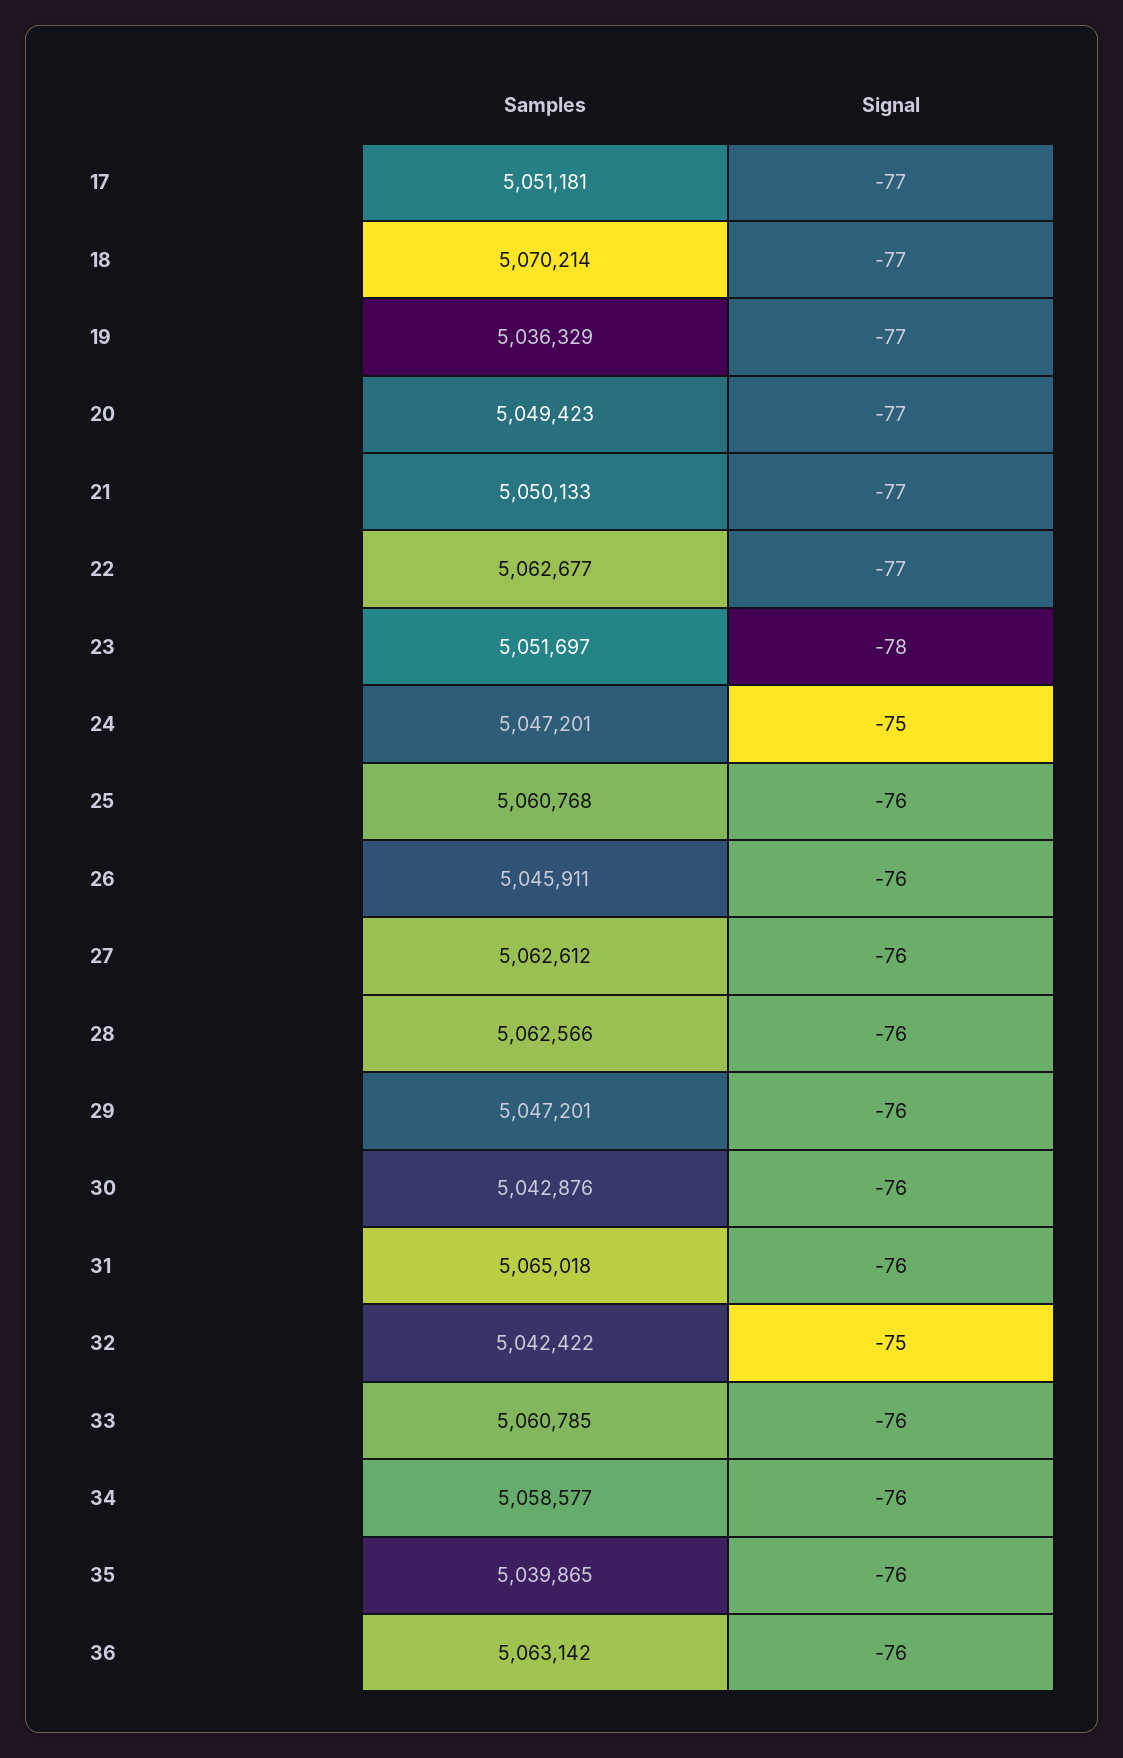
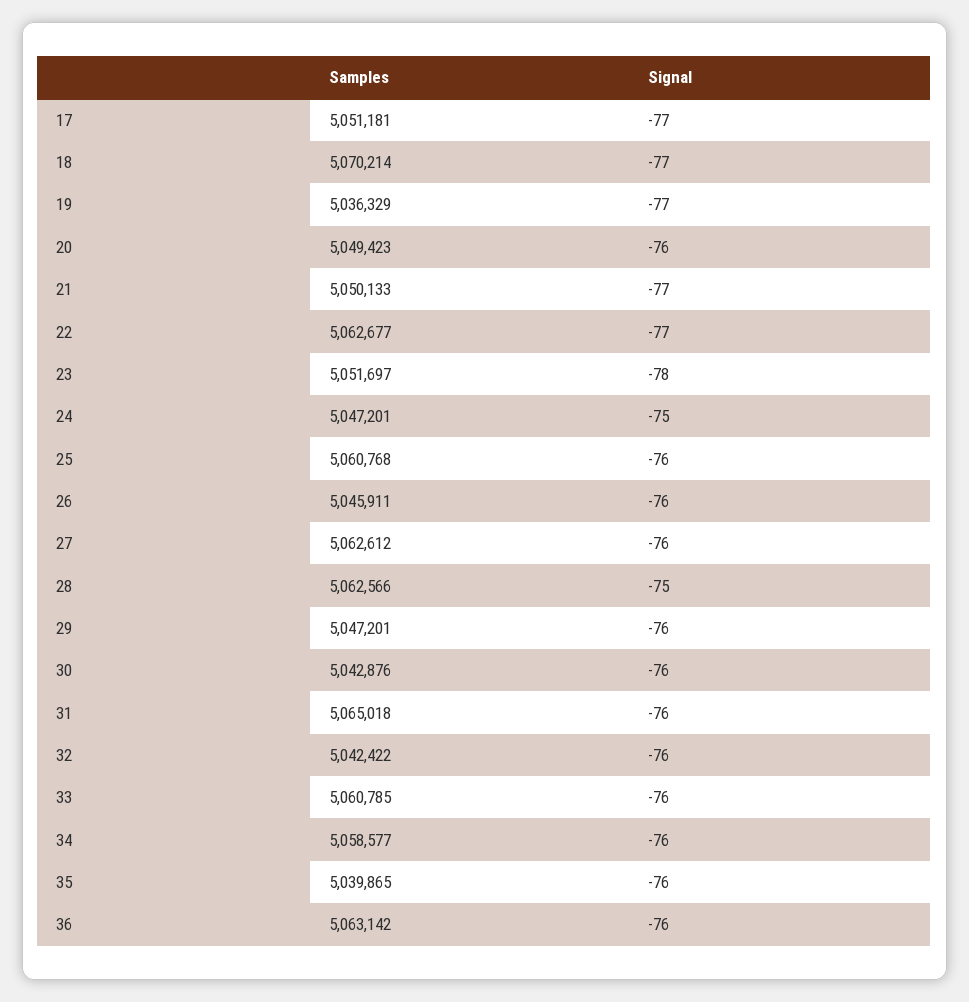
  {
    "Samples": {
      "17": 5051181,
      "18": 5070214,
      "19": 5036329,
      "20": 5049423,
      "21": 5050133,
      "22": 5062677,
      "23": 5051697,
      "24": 5047201,
      "25": 5060768,
      "26": 5045911,
      "27": 5062612,
      "28": 5062566,
      "29": 5047201,
      "30": 5042876,
      "31": 5065018,
      "32": 5042422,
      "33": 5060785,
      "34": 5058577,
      "35": 5039865,
      "36": 5063142
    },
    "Signal": {
      "17": -77,
      "18": -77,
      "19": -77,
-     "20": -77,
+     "20": -76,
      "21": -77,
      "22": -77,
      "23": -78,
      "24": -75,
      "25": -76,
      "26": -76,
      "27": -76,
-     "28": -76,
+     "28": -75,
      "29": -76,
      "30": -76,
      "31": -76,
-     "32": -75,
+     "32": -76,
      "33": -76,
      "34": -76,
      "35": -76,
      "36": -76
    }
  }

